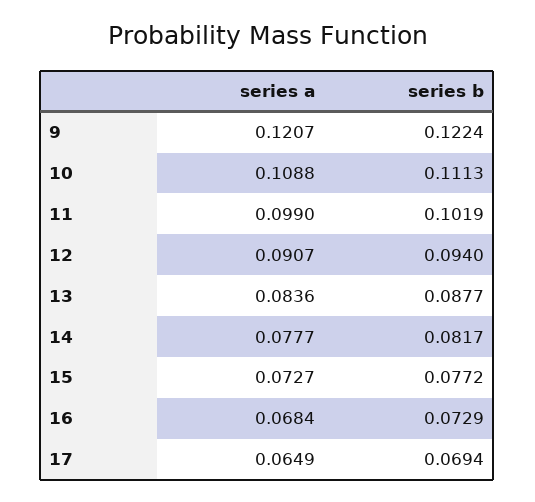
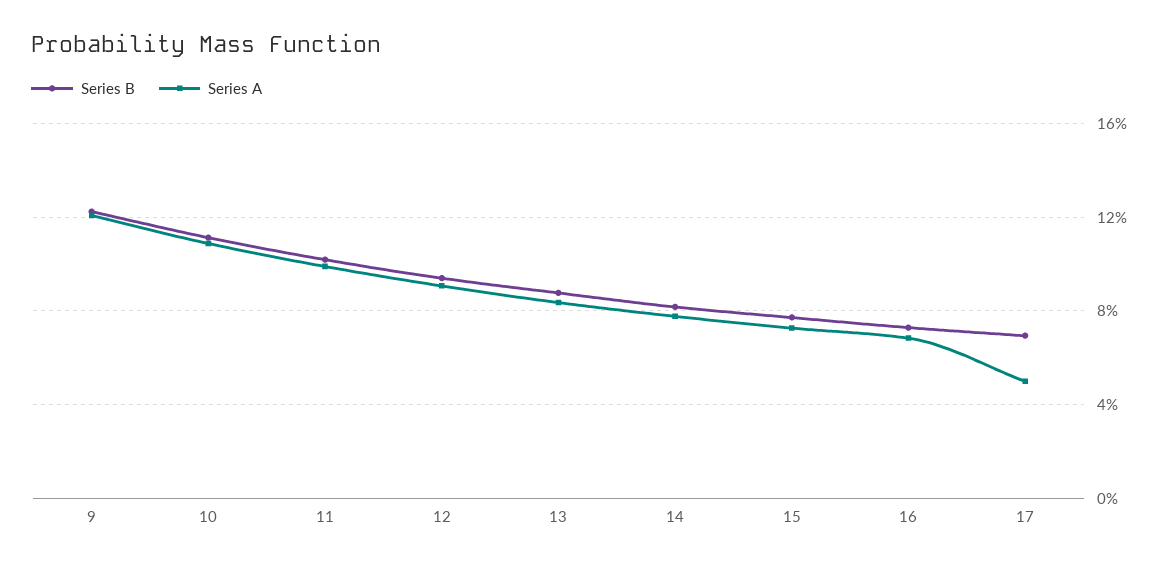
  {
    "series a": {
      "9": 0.1207,
      "10": 0.1088,
      "11": 0.099,
      "12": 0.0907,
      "13": 0.0836,
      "14": 0.0777,
      "15": 0.0727,
      "16": 0.0684,
-     "17": 0.0649
+     "17": 0.05
    },
    "series b": {
      "9": 0.1224,
      "10": 0.1113,
      "11": 0.1019,
      "12": 0.094,
      "13": 0.0877,
      "14": 0.0817,
      "15": 0.0772,
      "16": 0.0729,
      "17": 0.0694
    }
  }

